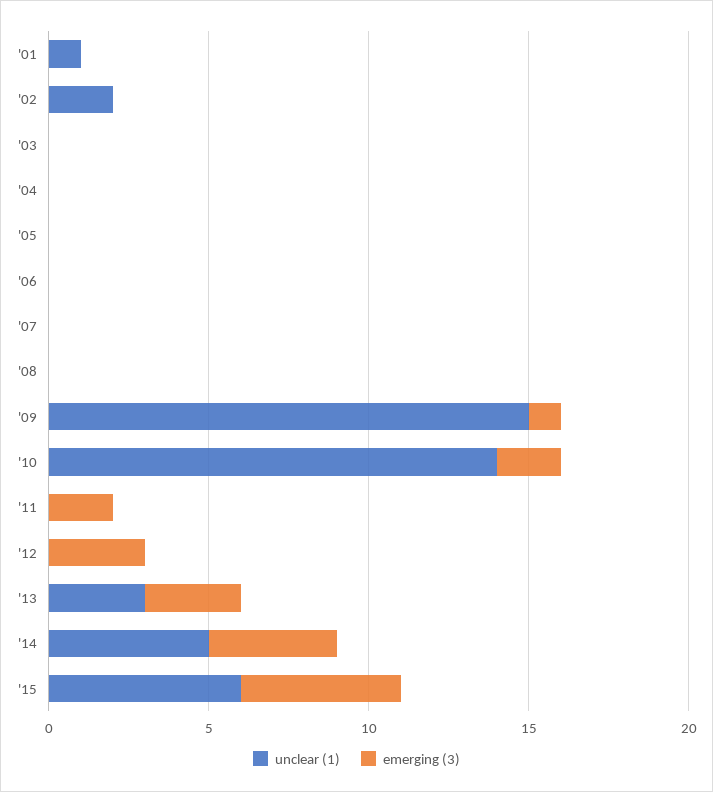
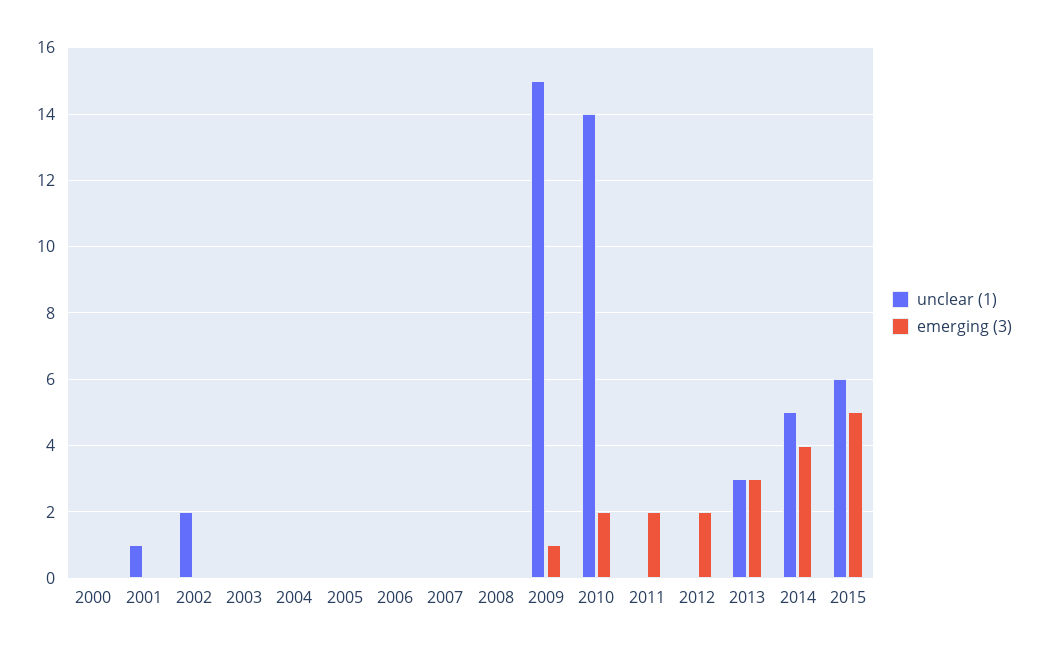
  {
    "unclear (1)": {
      "'01": 1,
      "'02": 2,
      "'03": 0,
      "'04": 0,
      "'05": 0,
      "'06": 0,
      "'07": 0,
      "'08": 0,
      "'09": 15,
      "'10": 14,
      "'11": 0,
      "'12": 0,
      "'13": 3,
      "'14": 5,
-     "'15": 6
+     "'15": 6,
+     "2000": 0
    },
    "emerging (3)": {
      "'01": 0,
      "'02": 0,
      "'03": 0,
      "'04": 0,
      "'05": 0,
      "'06": 0,
      "'07": 0,
      "'08": 0,
      "'09": 1,
      "'10": 2,
      "'11": 2,
-     "'12": 3,
+     "'12": 2,
      "'13": 3,
      "'14": 4,
-     "'15": 5
+     "'15": 5,
+     "2000": 0
    }
  }

